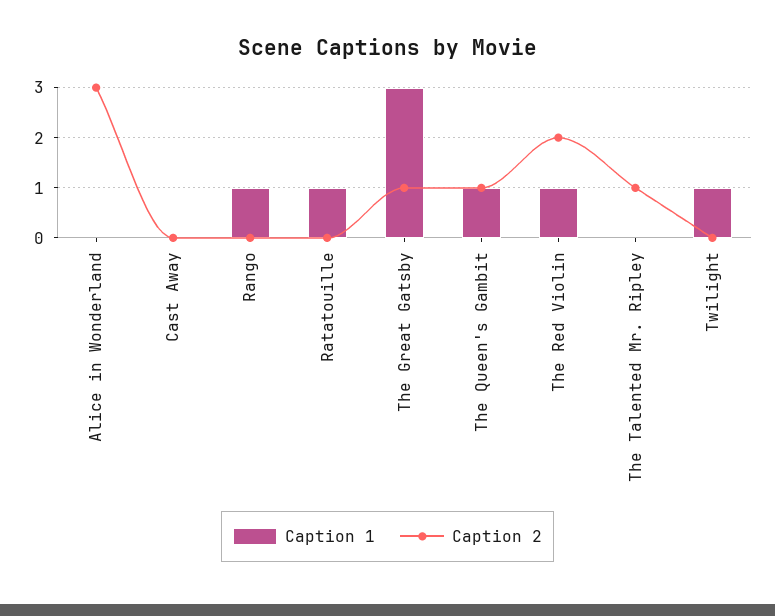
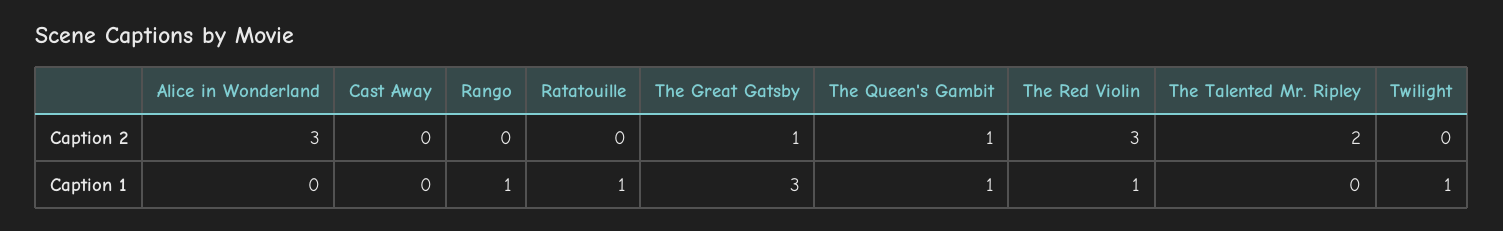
  {
    "Caption 1": {
      "Alice in Wonderland": 0,
      "Cast Away": 0,
      "Rango": 1,
      "Ratatouille": 1,
      "The Great Gatsby": 3,
      "The Queen's Gambit": 1,
      "The Red Violin": 1,
      "The Talented Mr. Ripley": 0,
      "Twilight": 1
    },
    "Caption 2": {
      "Alice in Wonderland": 3,
      "Cast Away": 0,
      "Rango": 0,
      "Ratatouille": 0,
      "The Great Gatsby": 1,
      "The Queen's Gambit": 1,
-     "The Red Violin": 2,
+     "The Red Violin": 3,
-     "The Talented Mr. Ripley": 1,
+     "The Talented Mr. Ripley": 2,
      "Twilight": 0
    }
  }

